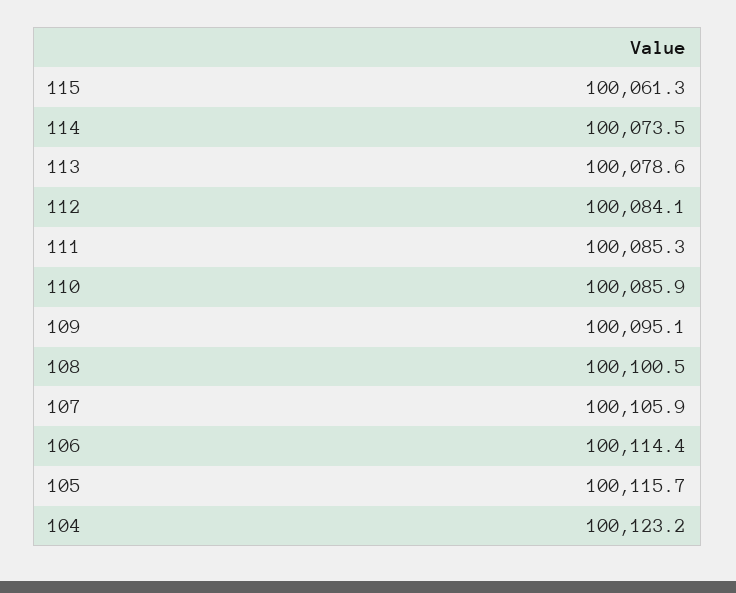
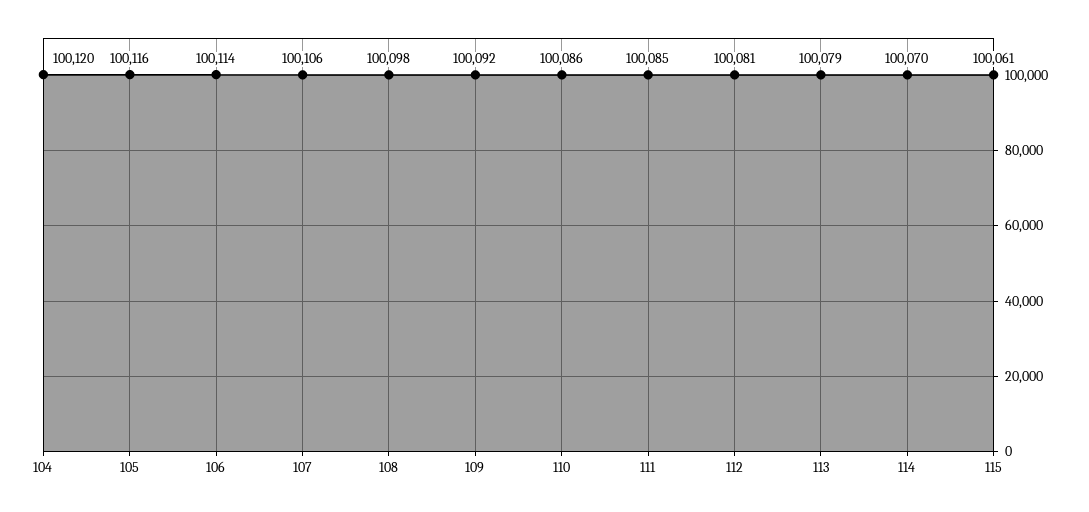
  {
    "115": 100061.3,
-   "114": 100073.5,
+   "114": 100070,
    "113": 100078.6,
-   "112": 100084.1,
+   "112": 100081,
    "111": 100085.3,
    "110": 100085.9,
-   "109": 100095.1,
+   "109": 100092,
-   "108": 100100.5,
+   "108": 100098,
    "107": 100105.9,
    "106": 100114.4,
    "105": 100115.7,
-   "104": 100123.2
+   "104": 100120
  }

